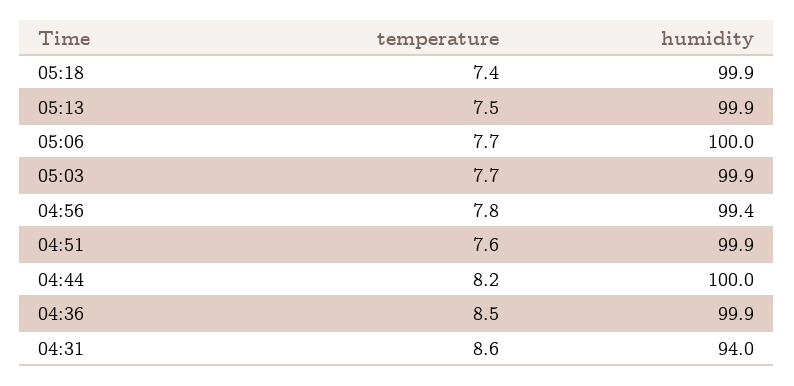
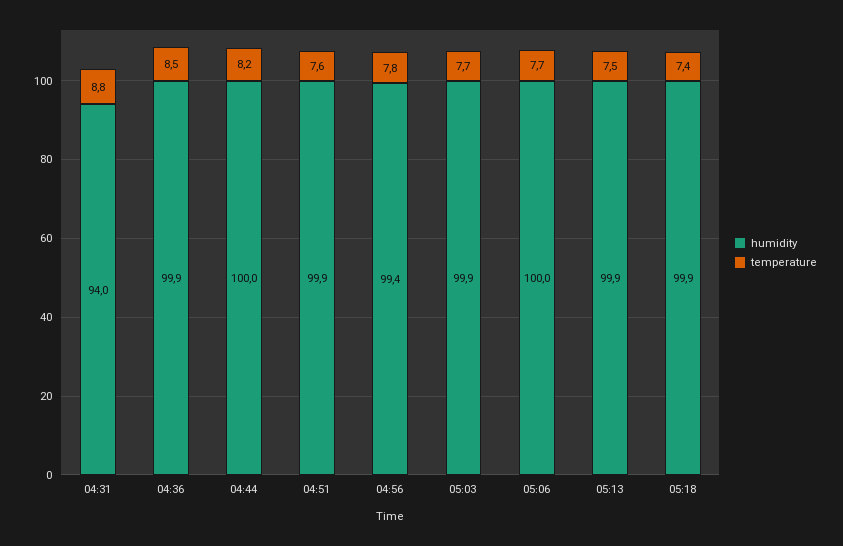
  {
    "temperature": {
      "05:18": 7.4,
      "05:13": 7.5,
      "05:06": 7.7,
      "05:03": 7.7,
      "04:56": 7.8,
      "04:51": 7.6,
      "04:44": 8.2,
      "04:36": 8.5,
-     "04:31": 8.6
+     "04:31": 8.8
    },
    "humidity": {
      "05:18": 99.9,
      "05:13": 99.9,
      "05:06": 100,
      "05:03": 99.9,
      "04:56": 99.4,
      "04:51": 99.9,
      "04:44": 100,
      "04:36": 99.9,
      "04:31": 94
    }
  }

